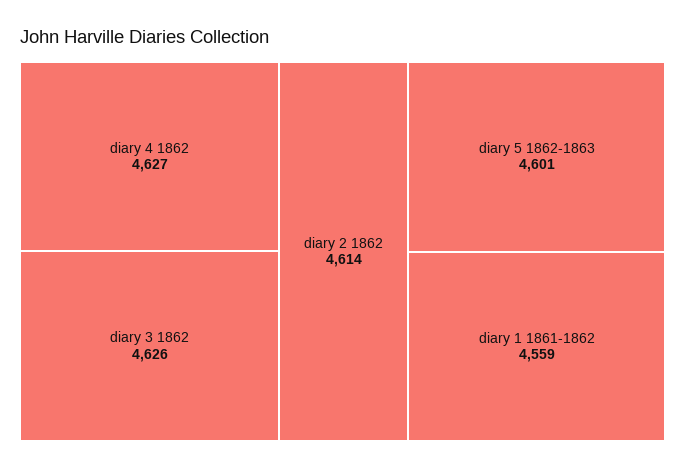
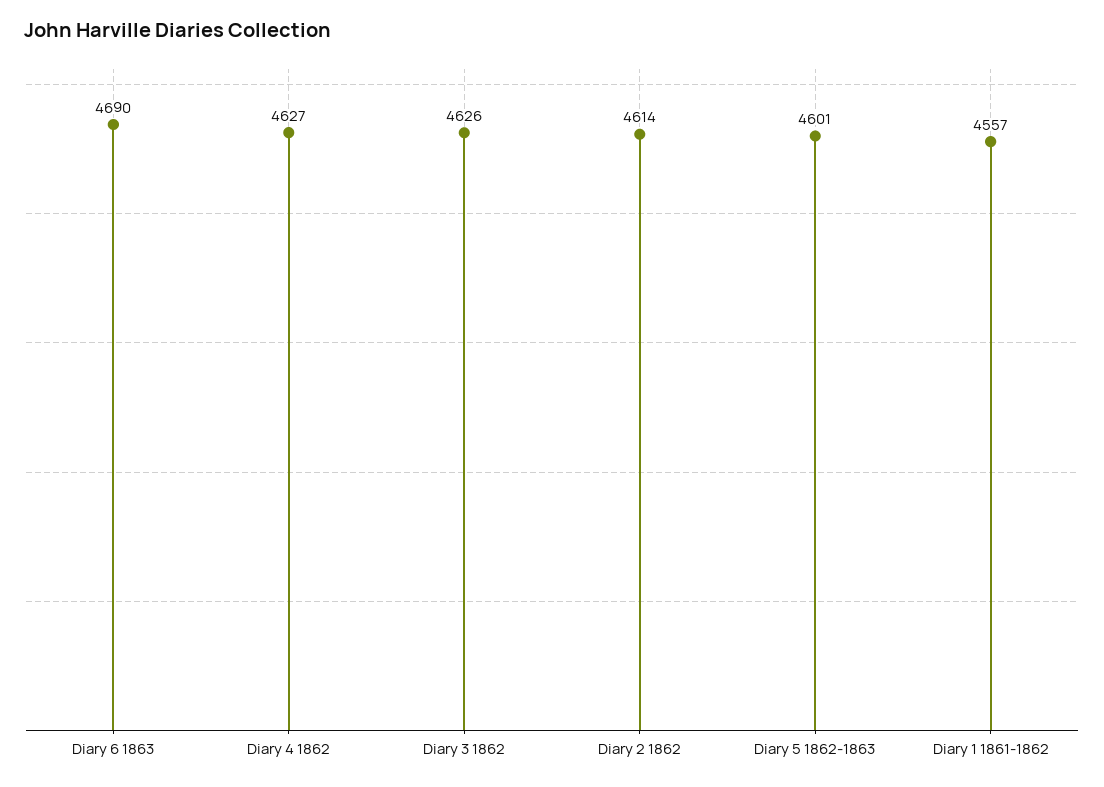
  {
    "diary 4 1862": 4627,
    "diary 3 1862": 4626,
    "diary 2 1862": 4614,
    "diary 5 1862-1863": 4601,
-   "diary 1 1861-1862": 4559
+   "diary 1 1861-1862": 4557,
+   "Diary 6 1863": 4690
  }

